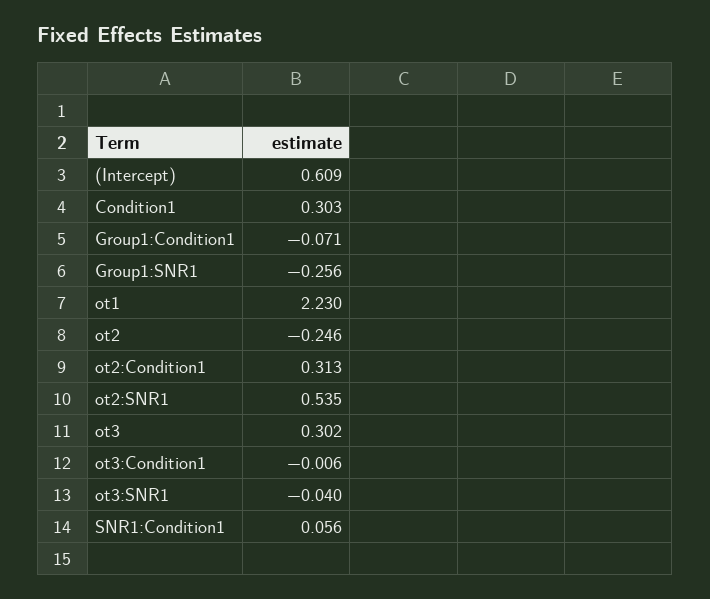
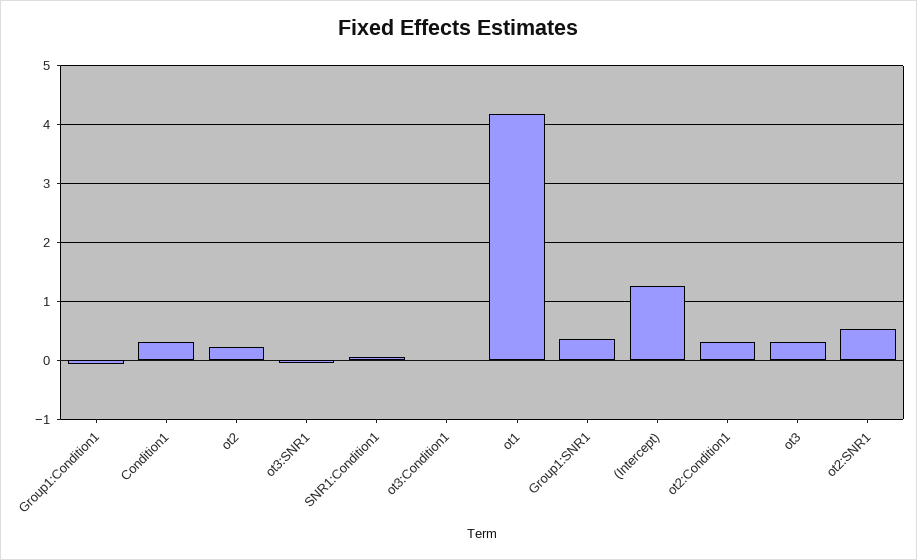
  {
-   "(Intercept)": 0.609,
+   "(Intercept)": 1.2,
    "Condition1": 0.303,
    "Group1:Condition1": -0.071,
-   "Group1:SNR1": -0.256,
+   "Group1:SNR1": 0.4,
-   "ot1": 2.23,
+   "ot1": 4.2,
-   "ot2": -0.246,
+   "ot2": 0.2,
    "ot2:Condition1": 0.313,
    "ot2:SNR1": 0.535,
    "ot3": 0.302,
    "ot3:Condition1": -0.006,
    "ot3:SNR1": -0.04,
    "SNR1:Condition1": 0.056
  }

